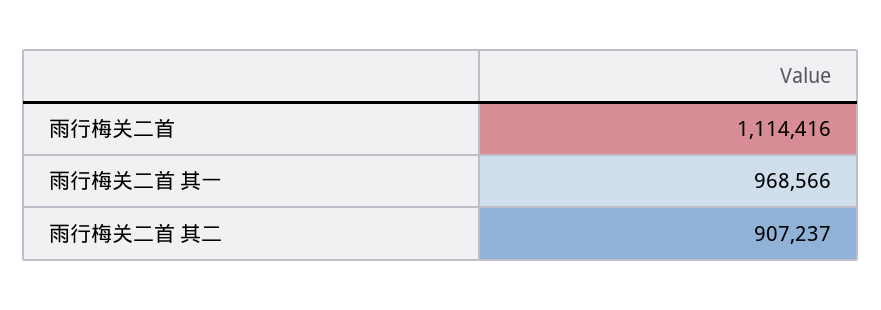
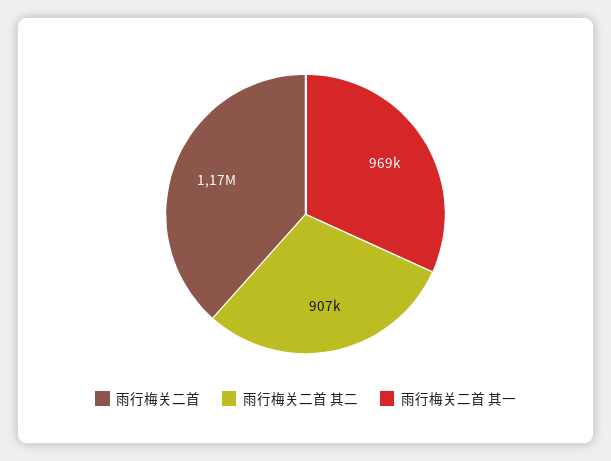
  {
-   "雨行梅关二首": 1114416,
+   "雨行梅关二首": 1170000,
    "雨行梅关二首 其一": 968566,
    "雨行梅关二首 其二": 907237
  }

